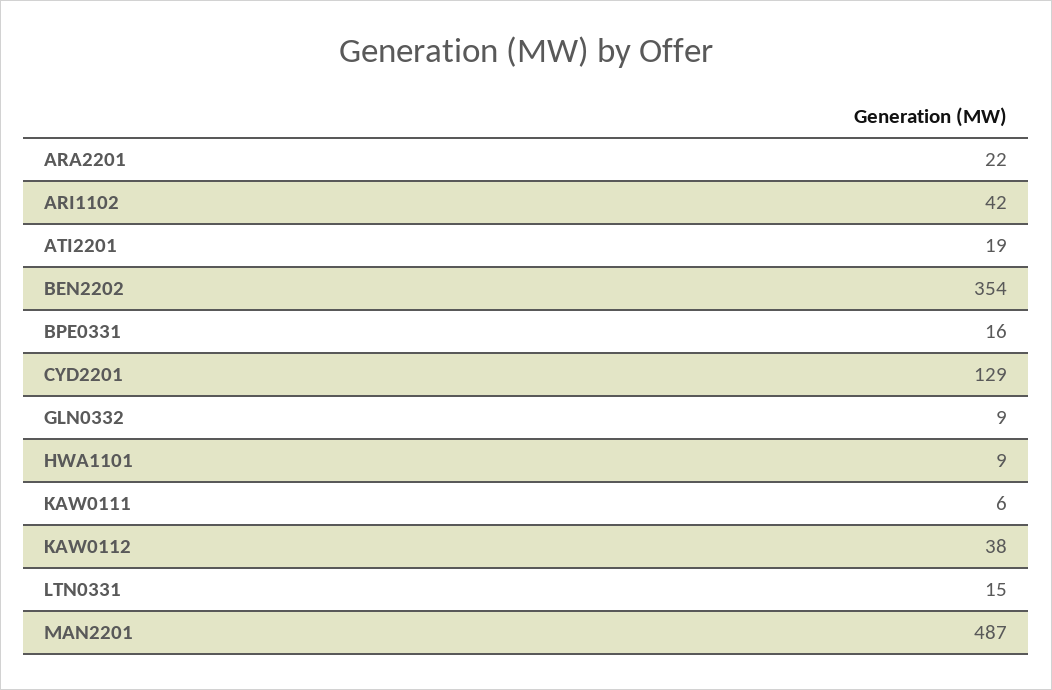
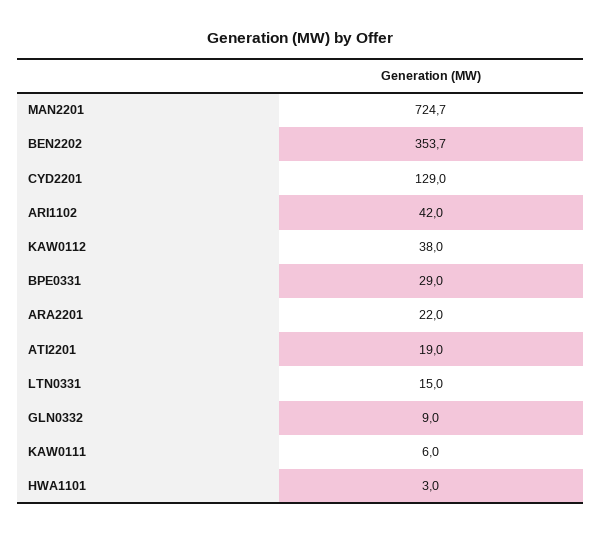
  {
    "ARA2201": 22,
    "ARI1102": 42,
    "ATI2201": 19,
    "BEN2202": 353.7,
-   "BPE0331": 16,
+   "BPE0331": 29,
    "CYD2201": 129,
    "GLN0332": 9,
-   "HWA1101": 9,
+   "HWA1101": 3,
    "KAW0111": 6,
    "KAW0112": 38,
    "LTN0331": 15,
-   "MAN2201": 487
+   "MAN2201": 724.7
  }

